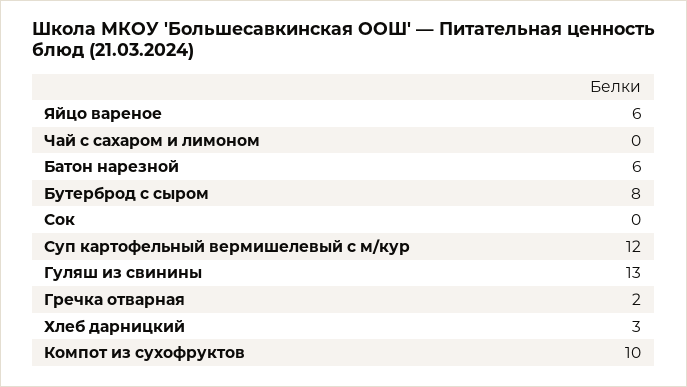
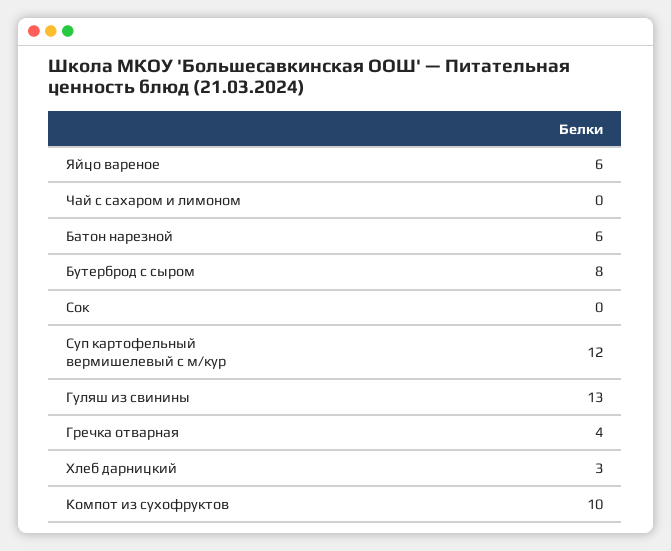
  {
    "Яйцо вареное": 6,
    "Чай с сахаром и лимоном": 0,
    "Батон нарезной": 6,
    "Бутерброд с сыром": 8,
    "Сок": 0,
    "Суп картофельный вермишелевый с м/кур": 12,
    "Гуляш из свинины": 13,
-   "Гречка отварная": 2,
+   "Гречка отварная": 4,
    "Хлеб дарницкий": 3,
    "Компот из сухофруктов": 10
  }

